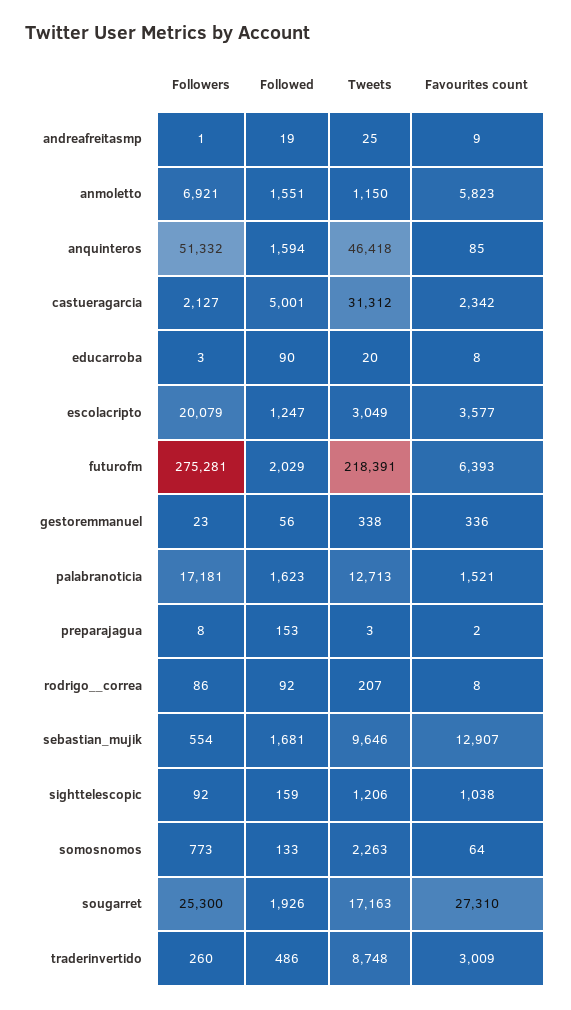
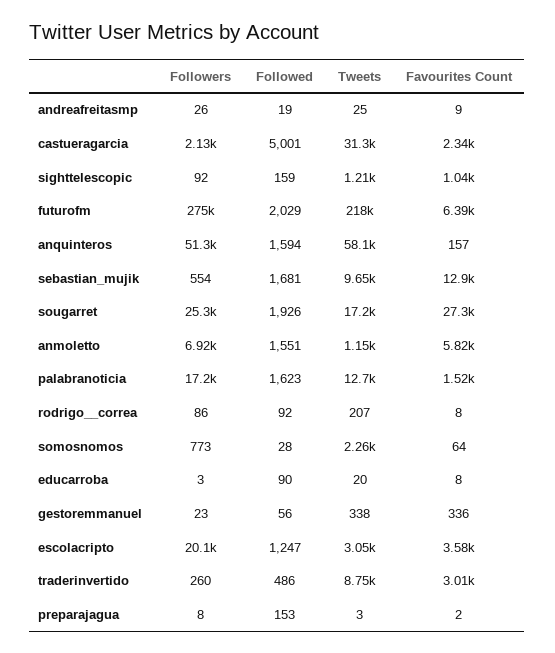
  {
    "Followers": {
-     "andreafreitasmp": 1,
+     "andreafreitasmp": 26,
      "anmoletto": 6921,
      "anquinteros": 51332,
      "castueragarcia": 2127,
      "educarroba": 3,
      "escolacripto": 20079,
      "futurofm": 275281,
      "gestoremmanuel": 23,
      "palabranoticia": 17181,
      "preparajagua": 8,
      "rodrigo__correa": 86,
      "sebastian_mujik": 554,
      "sighttelescopic": 92,
      "somosnomos": 773,
      "sougarret": 25300,
      "traderinvertido": 260
    },
    "Followed": {
      "andreafreitasmp": 19,
      "anmoletto": 1551,
      "anquinteros": 1594,
      "castueragarcia": 5001,
      "educarroba": 90,
      "escolacripto": 1247,
      "futurofm": 2029,
      "gestoremmanuel": 56,
      "palabranoticia": 1623,
      "preparajagua": 153,
      "rodrigo__correa": 92,
      "sebastian_mujik": 1681,
      "sighttelescopic": 159,
-     "somosnomos": 133,
+     "somosnomos": 28,
      "sougarret": 1926,
      "traderinvertido": 486
    },
    "Tweets": {
      "andreafreitasmp": 25,
      "anmoletto": 1150,
-     "anquinteros": 46418,
+     "anquinteros": 58100,
      "castueragarcia": 31312,
      "educarroba": 20,
      "escolacripto": 3049,
      "futurofm": 218391,
      "gestoremmanuel": 338,
      "palabranoticia": 12713,
      "preparajagua": 3,
      "rodrigo__correa": 207,
      "sebastian_mujik": 9646,
      "sighttelescopic": 1206,
      "somosnomos": 2263,
      "sougarret": 17163,
      "traderinvertido": 8748
    },
    "Favourites count": {
      "andreafreitasmp": 9,
      "anmoletto": 5823,
-     "anquinteros": 85,
+     "anquinteros": 157,
      "castueragarcia": 2342,
      "educarroba": 8,
      "escolacripto": 3577,
      "futurofm": 6393,
      "gestoremmanuel": 336,
      "palabranoticia": 1521,
      "preparajagua": 2,
      "rodrigo__correa": 8,
      "sebastian_mujik": 12907,
      "sighttelescopic": 1038,
      "somosnomos": 64,
      "sougarret": 27310,
      "traderinvertido": 3009
    }
  }

